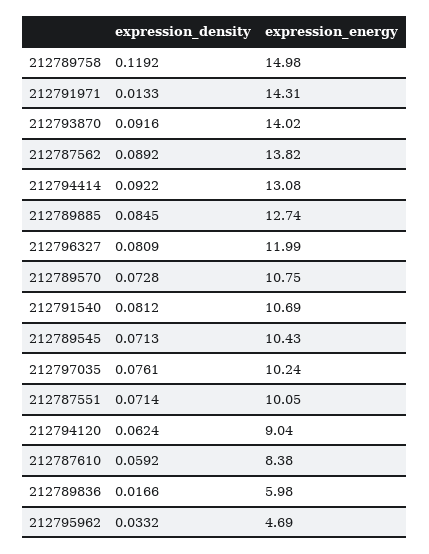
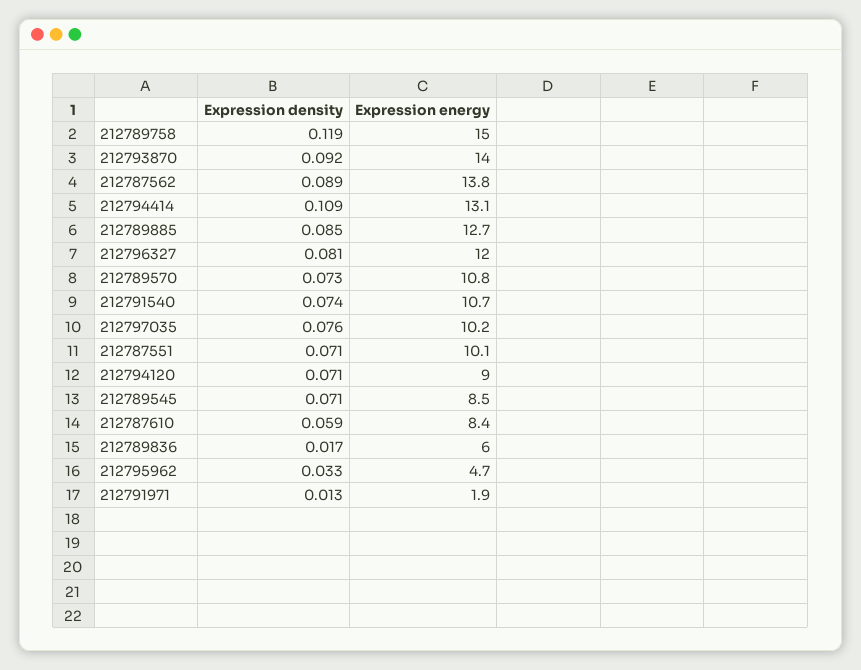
  {
    "expression_density": {
      "212789758": 0.1192,
      "212791971": 0.0133,
      "212793870": 0.0916,
      "212787562": 0.0892,
-     "212794414": 0.0922,
+     "212794414": 0.109,
      "212789885": 0.0845,
      "212796327": 0.0809,
      "212789570": 0.0728,
-     "212791540": 0.0812,
+     "212791540": 0.074,
      "212789545": 0.0713,
      "212797035": 0.0761,
      "212787551": 0.0714,
-     "212794120": 0.0624,
+     "212794120": 0.071,
      "212787610": 0.0592,
      "212789836": 0.0166,
      "212795962": 0.0332
    },
    "expression_energy": {
      "212789758": 14.98,
-     "212791971": 14.31,
+     "212791971": 1.9,
      "212793870": 14.02,
      "212787562": 13.82,
      "212794414": 13.08,
      "212789885": 12.74,
      "212796327": 11.99,
      "212789570": 10.75,
      "212791540": 10.69,
-     "212789545": 10.43,
+     "212789545": 8.5,
      "212797035": 10.24,
      "212787551": 10.05,
      "212794120": 9.04,
      "212787610": 8.38,
      "212789836": 5.98,
      "212795962": 4.69
    }
  }

